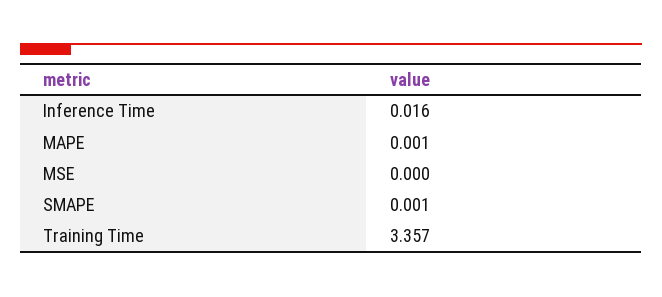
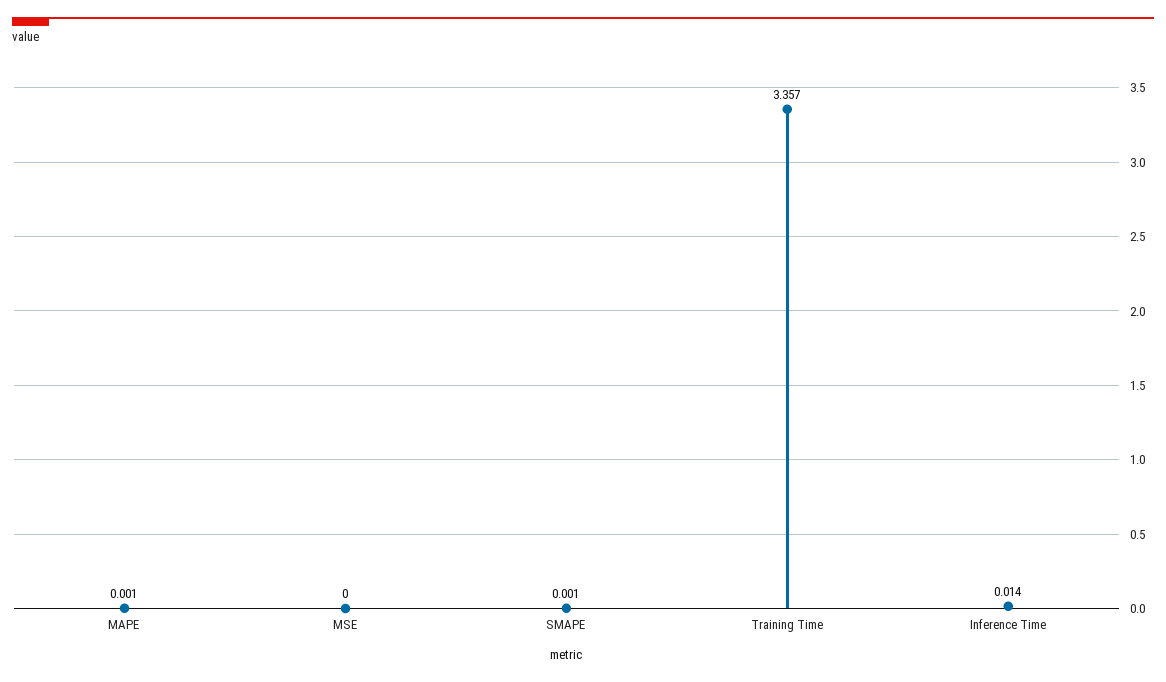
  {
-   "Inference Time": 0.016,
+   "Inference Time": 0.014,
    "MAPE": 0.001,
    "MSE": 0,
    "SMAPE": 0.001,
    "Training Time": 3.357
  }

